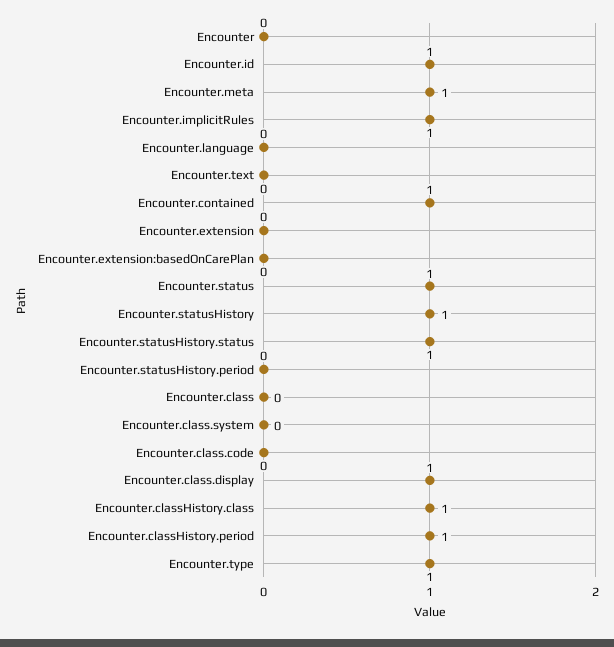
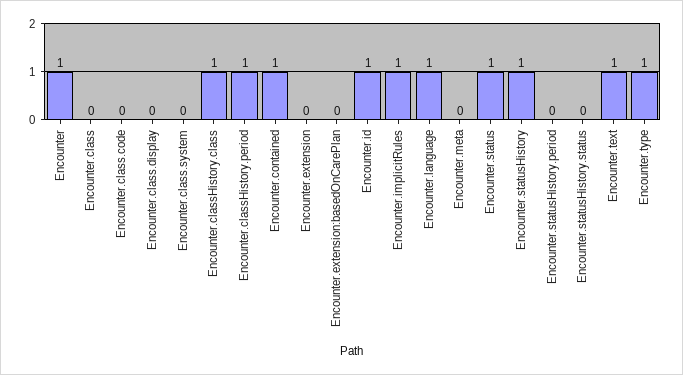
  {
-   "Encounter": 0,
+   "Encounter": 1,
    "Encounter.id": 1,
-   "Encounter.meta": 1,
+   "Encounter.meta": 0,
    "Encounter.implicitRules": 1,
-   "Encounter.language": 0,
+   "Encounter.language": 1,
-   "Encounter.text": 0,
+   "Encounter.text": 1,
    "Encounter.contained": 1,
    "Encounter.extension": 0,
    "Encounter.extension:basedOnCarePlan": 0,
    "Encounter.status": 1,
    "Encounter.statusHistory": 1,
-   "Encounter.statusHistory.status": 1,
+   "Encounter.statusHistory.status": 0,
    "Encounter.statusHistory.period": 0,
    "Encounter.class": 0,
    "Encounter.class.system": 0,
    "Encounter.class.code": 0,
-   "Encounter.class.display": 1,
+   "Encounter.class.display": 0,
    "Encounter.classHistory.class": 1,
    "Encounter.classHistory.period": 1,
    "Encounter.type": 1
  }

